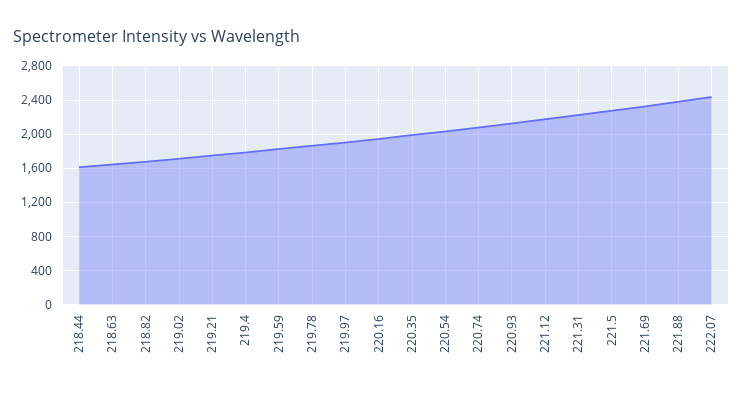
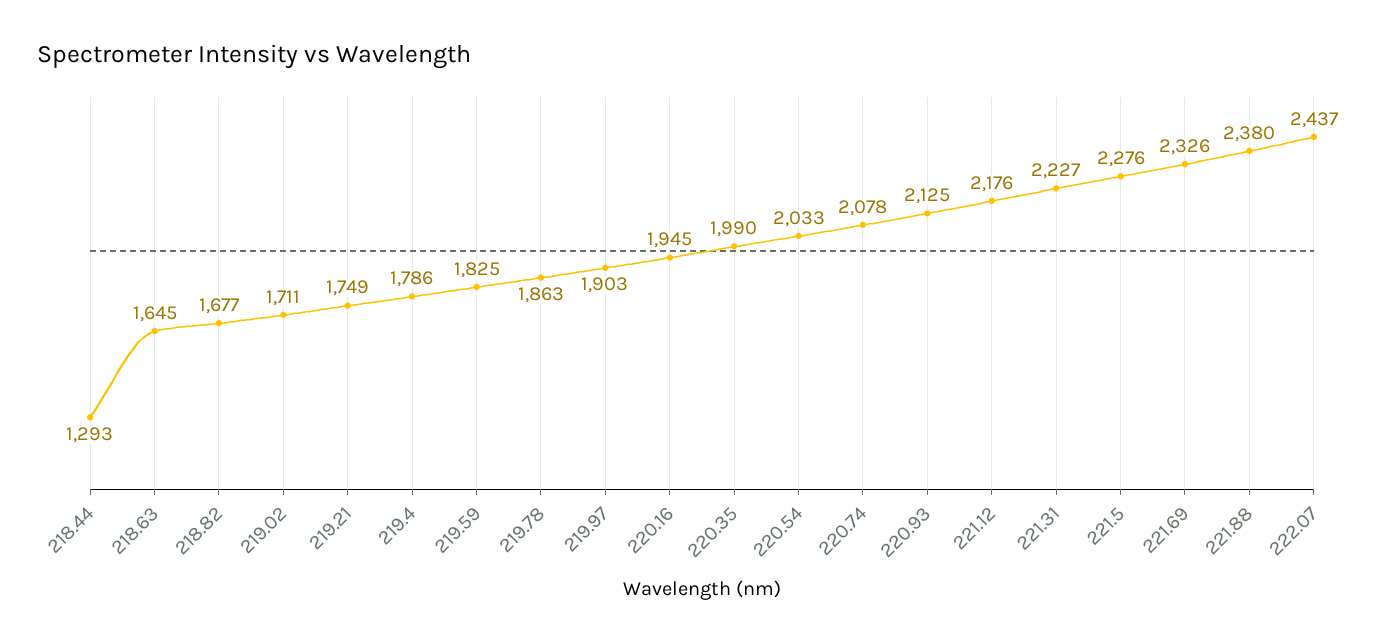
  {
-   "218.44": 1600,
+   "218.44": 1293,
    "218.63": 1645,
    "218.82": 1677,
    "219.02": 1711,
    "219.21": 1749,
    "219.4": 1786,
    "219.59": 1825,
    "219.78": 1863,
    "219.97": 1903,
    "220.16": 1945,
    "220.35": 1990,
    "220.54": 2033,
    "220.74": 2078,
    "220.93": 2125,
    "221.12": 2176,
    "221.31": 2227,
    "221.5": 2276,
    "221.69": 2326,
    "221.88": 2380,
    "222.07": 2437
  }

